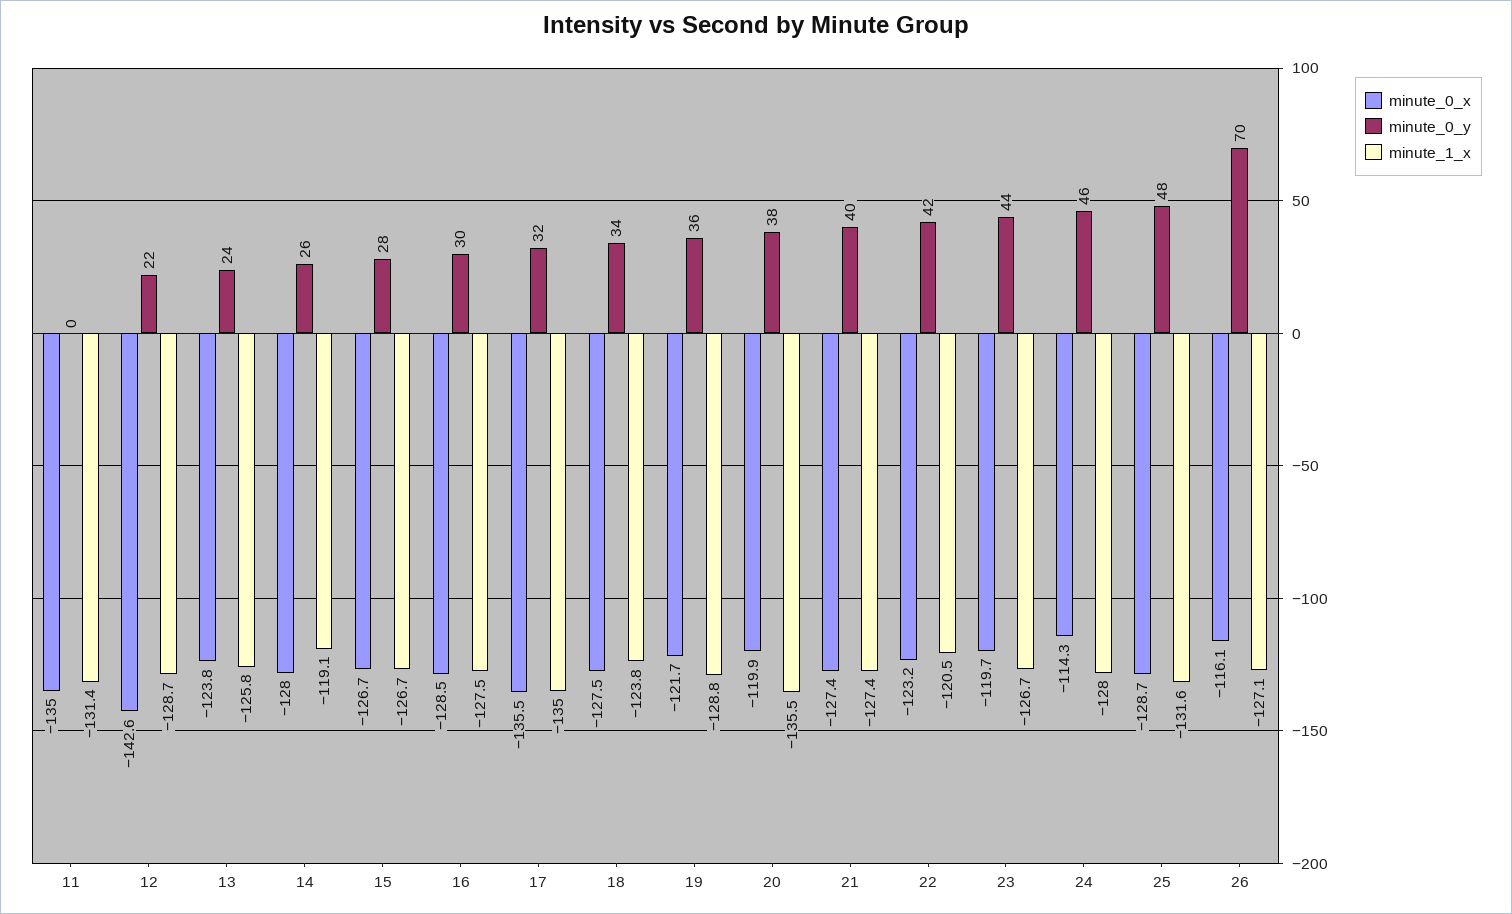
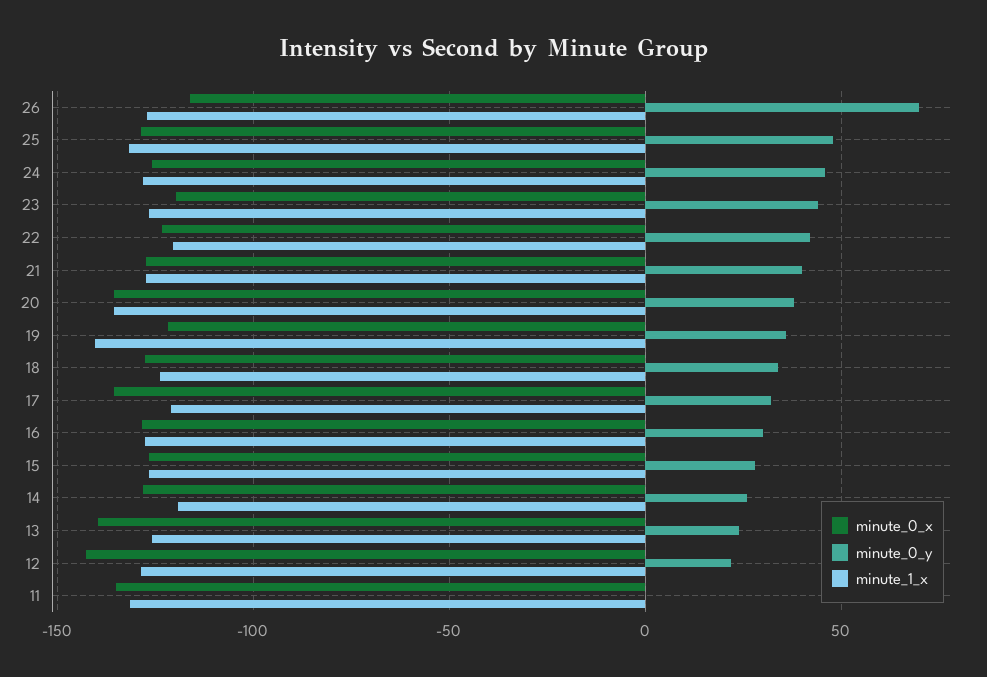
  {
    "minute_0_x": {
      "11": -135,
      "12": -142.6,
-     "13": -123.8,
+     "13": -140,
      "14": -128,
      "15": -126.7,
      "16": -128.5,
      "17": -135.5,
      "18": -127.5,
      "19": -121.7,
-     "20": -119.9,
+     "20": -135,
      "21": -127.4,
      "22": -123.2,
      "23": -119.7,
-     "24": -114.3,
+     "24": -125,
      "25": -128.7,
      "26": -116.1
    },
    "minute_0_y": {
      "11": 0,
      "12": 22,
      "13": 24,
      "14": 26,
      "15": 28,
      "16": 30,
      "17": 32,
      "18": 34,
      "19": 36,
      "20": 38,
      "21": 40,
      "22": 42,
      "23": 44,
      "24": 46,
      "25": 48,
      "26": 70
    },
    "minute_1_x": {
      "11": -131.4,
      "12": -128.7,
      "13": -125.8,
      "14": -119.1,
      "15": -126.7,
      "16": -127.5,
-     "17": -135,
+     "17": -120,
      "18": -123.8,
-     "19": -128.8,
+     "19": -140,
      "20": -135.5,
      "21": -127.4,
      "22": -120.5,
      "23": -126.7,
      "24": -128,
      "25": -131.6,
      "26": -127.1
    }
  }

